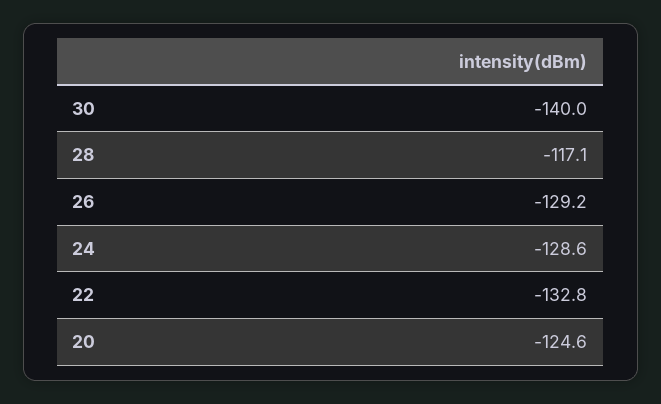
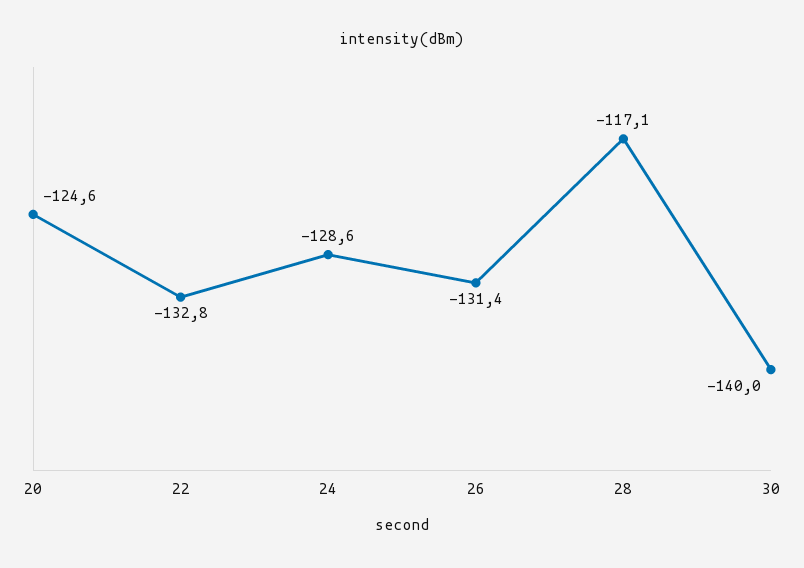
  {
    "30": -140,
    "28": -117.1,
-   "26": -129.2,
+   "26": -131.4,
    "24": -128.6,
    "22": -132.8,
    "20": -124.6
  }

